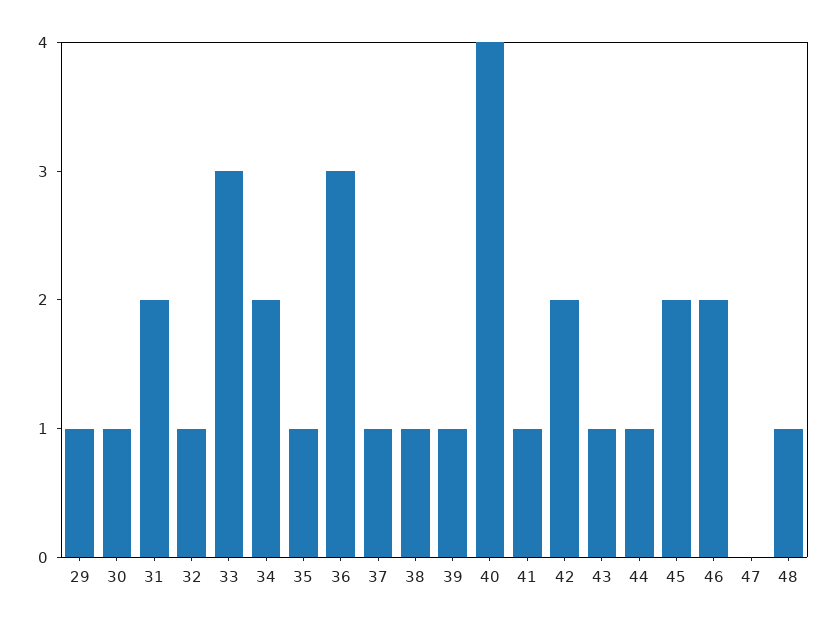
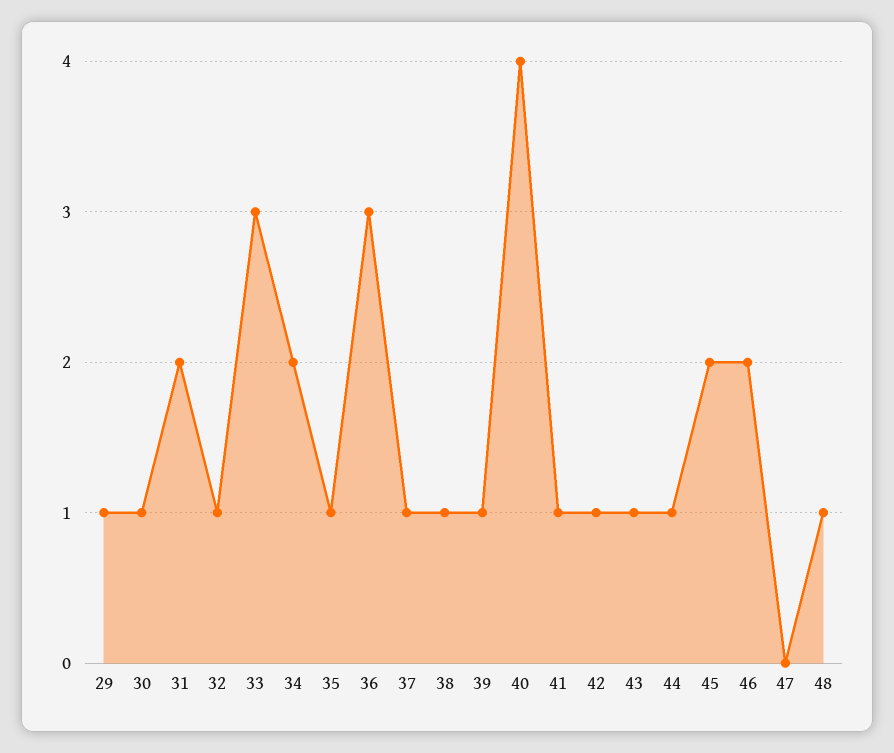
  {
    "29": 1,
    "30": 1,
    "31": 2,
    "32": 1,
    "33": 3,
    "34": 2,
    "35": 1,
    "36": 3,
    "37": 1,
    "38": 1,
    "39": 1,
    "40": 4,
    "41": 1,
-   "42": 2,
+   "42": 1,
    "43": 1,
    "44": 1,
    "45": 2,
    "46": 2,
    "47": 0,
    "48": 1
  }

